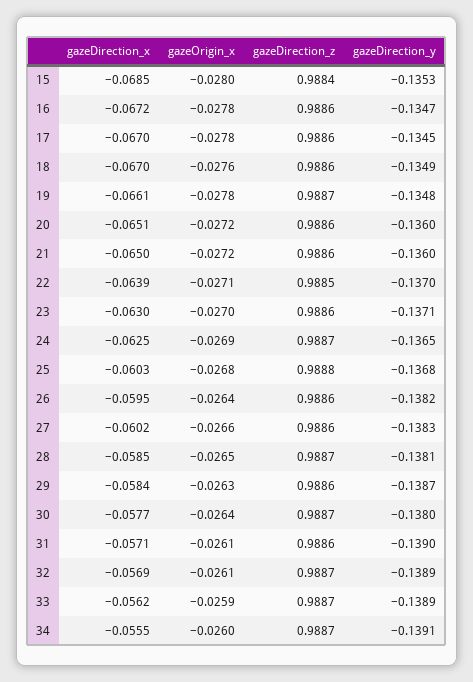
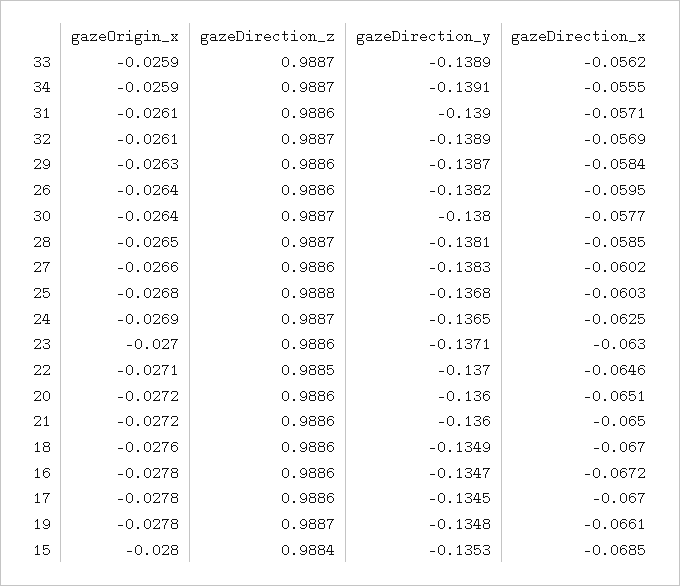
  {
    "gazeDirection_x": {
      "15": -0.0685,
      "16": -0.0672,
      "17": -0.067,
      "18": -0.067,
      "19": -0.0661,
      "20": -0.0651,
      "21": -0.065,
-     "22": -0.0639,
+     "22": -0.0646,
      "23": -0.063,
      "24": -0.0625,
      "25": -0.0603,
      "26": -0.0595,
      "27": -0.0602,
      "28": -0.0585,
      "29": -0.0584,
      "30": -0.0577,
      "31": -0.0571,
      "32": -0.0569,
      "33": -0.0562,
      "34": -0.0555
    },
    "gazeOrigin_x": {
      "15": -0.028,
      "16": -0.0278,
      "17": -0.0278,
      "18": -0.0276,
      "19": -0.0278,
      "20": -0.0272,
      "21": -0.0272,
      "22": -0.0271,
      "23": -0.027,
      "24": -0.0269,
      "25": -0.0268,
      "26": -0.0264,
      "27": -0.0266,
      "28": -0.0265,
      "29": -0.0263,
      "30": -0.0264,
      "31": -0.0261,
      "32": -0.0261,
      "33": -0.0259,
-     "34": -0.026
+     "34": -0.0259
    },
    "gazeDirection_z": {
      "15": 0.9884,
      "16": 0.9886,
      "17": 0.9886,
      "18": 0.9886,
      "19": 0.9887,
      "20": 0.9886,
      "21": 0.9886,
      "22": 0.9885,
      "23": 0.9886,
      "24": 0.9887,
      "25": 0.9888,
      "26": 0.9886,
      "27": 0.9886,
      "28": 0.9887,
      "29": 0.9886,
      "30": 0.9887,
      "31": 0.9886,
      "32": 0.9887,
      "33": 0.9887,
      "34": 0.9887
    },
    "gazeDirection_y": {
      "15": -0.1353,
      "16": -0.1347,
      "17": -0.1345,
      "18": -0.1349,
      "19": -0.1348,
      "20": -0.136,
      "21": -0.136,
      "22": -0.137,
      "23": -0.1371,
      "24": -0.1365,
      "25": -0.1368,
      "26": -0.1382,
      "27": -0.1383,
      "28": -0.1381,
      "29": -0.1387,
      "30": -0.138,
      "31": -0.139,
      "32": -0.1389,
      "33": -0.1389,
      "34": -0.1391
    }
  }

